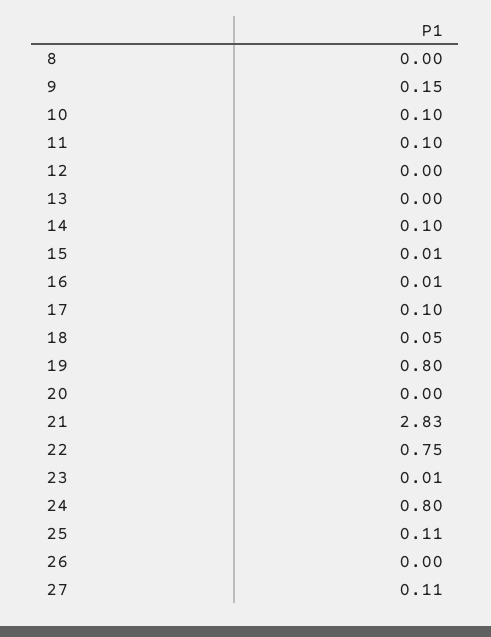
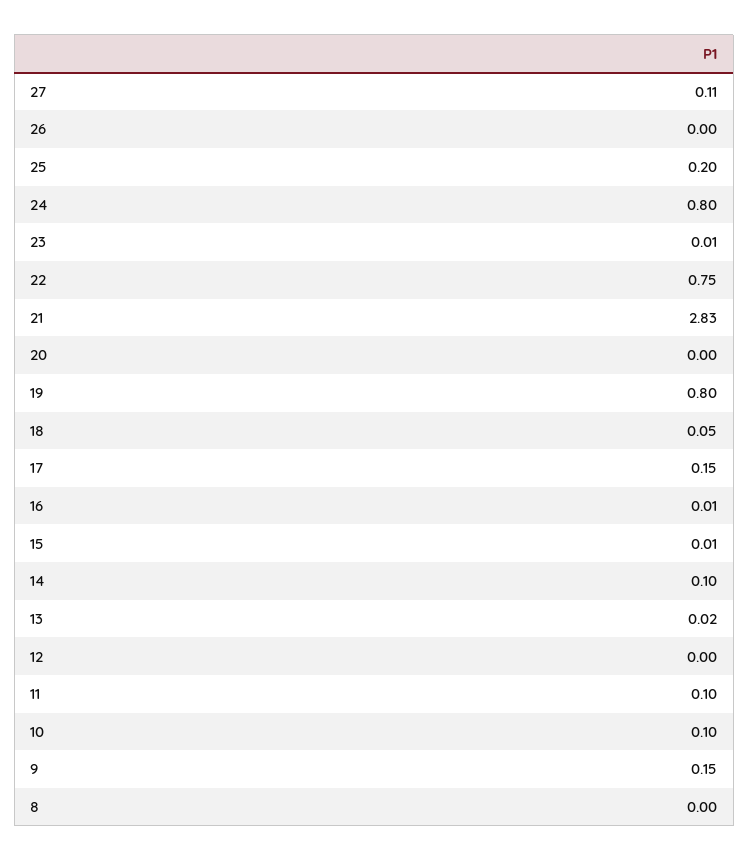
  {
    "8": 0,
    "9": 0.15,
    "10": 0.1,
    "11": 0.1,
    "12": 0,
-   "13": 0,
+   "13": 0.02,
    "14": 0.1,
    "15": 0.01,
    "16": 0.01,
-   "17": 0.1,
+   "17": 0.15,
    "18": 0.05,
    "19": 0.8,
    "20": 0,
    "21": 2.83,
    "22": 0.75,
    "23": 0.01,
    "24": 0.8,
-   "25": 0.11,
+   "25": 0.2,
    "26": 0,
    "27": 0.11
  }

